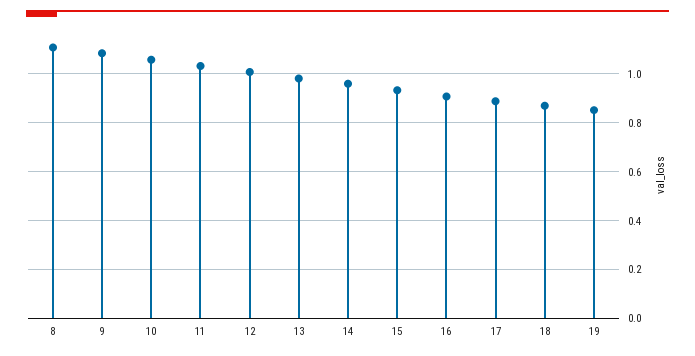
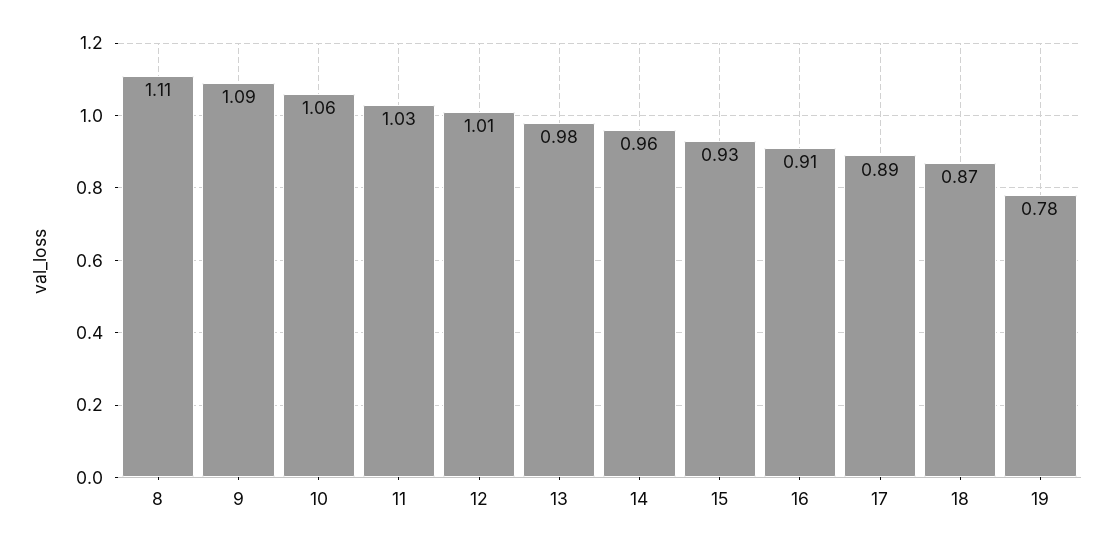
  {
    "8": 1.11,
    "9": 1.09,
    "10": 1.06,
    "11": 1.03,
    "12": 1.01,
    "13": 0.98,
    "14": 0.96,
    "15": 0.93,
    "16": 0.91,
    "17": 0.89,
    "18": 0.87,
-   "19": 0.85
+   "19": 0.78
  }

